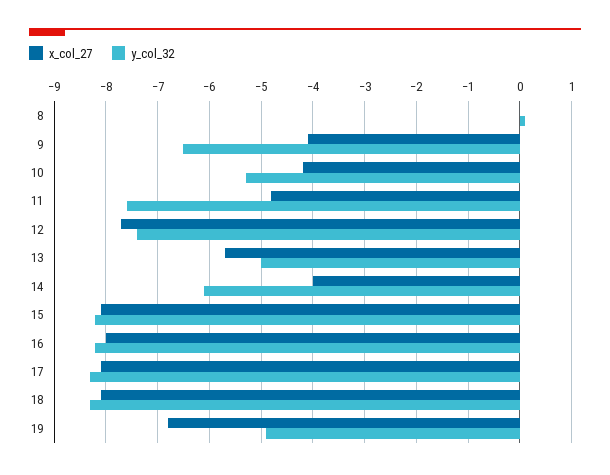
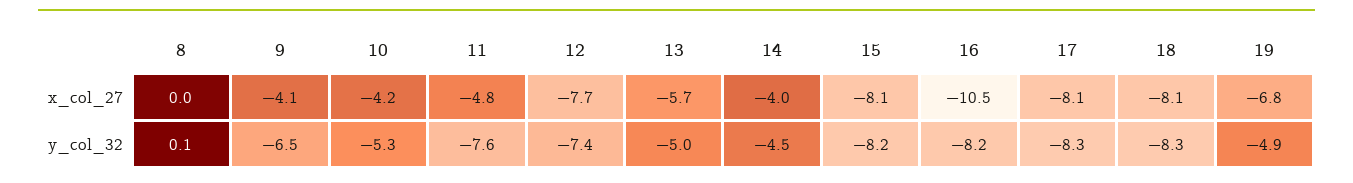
  {
    "x_col_27": {
      "8": 0,
      "9": -4.1,
      "10": -4.2,
      "11": -4.8,
      "12": -7.7,
      "13": -5.7,
      "14": -4,
      "15": -8.1,
-     "16": -8,
+     "16": -10.5,
      "17": -8.1,
      "18": -8.1,
      "19": -6.8
    },
    "y_col_32": {
      "8": 0.1,
      "9": -6.5,
      "10": -5.3,
      "11": -7.6,
      "12": -7.4,
      "13": -5,
-     "14": -6,
+     "14": -4.5,
      "15": -8.2,
      "16": -8.2,
      "17": -8.3,
      "18": -8.3,
      "19": -4.9
    }
  }

